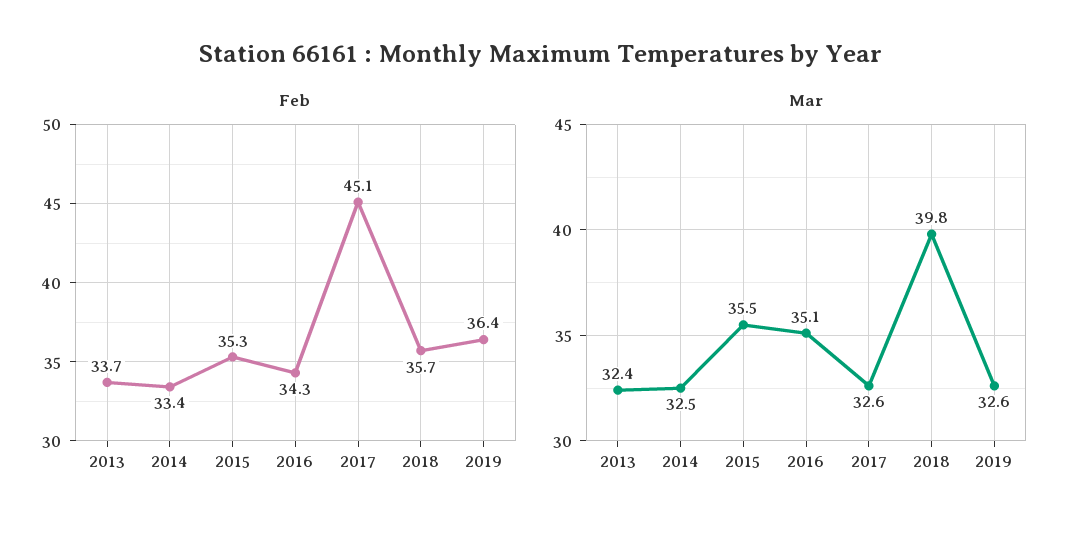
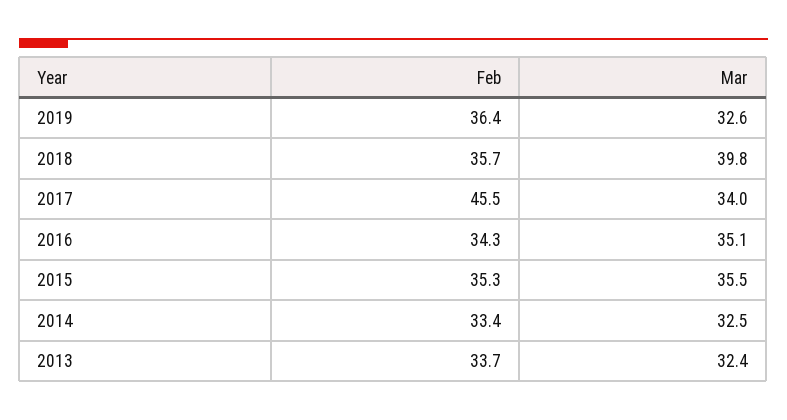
  {
    "Feb": {
      "2013": 33.7,
      "2014": 33.4,
      "2015": 35.3,
      "2016": 34.3,
-     "2017": 45.1,
+     "2017": 45.5,
      "2018": 35.7,
      "2019": 36.4
    },
    "Mar": {
      "2013": 32.4,
      "2014": 32.5,
      "2015": 35.5,
      "2016": 35.1,
-     "2017": 32.6,
+     "2017": 34,
      "2018": 39.8,
      "2019": 32.6
    }
  }

